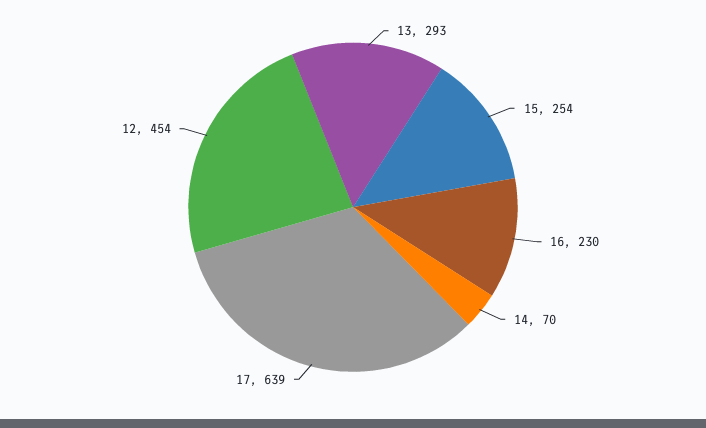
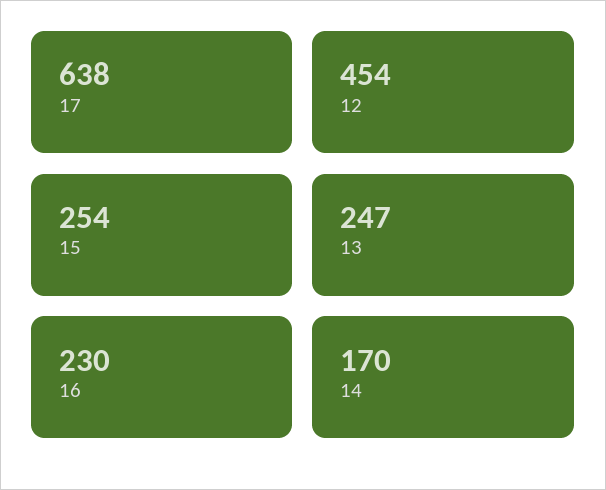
  {
-   "13": 293,
+   "13": 247,
    "15": 254,
    "16": 230,
-   "14": 70,
+   "14": 170,
-   "17": 639,
+   "17": 638,
    "12": 454
  }

